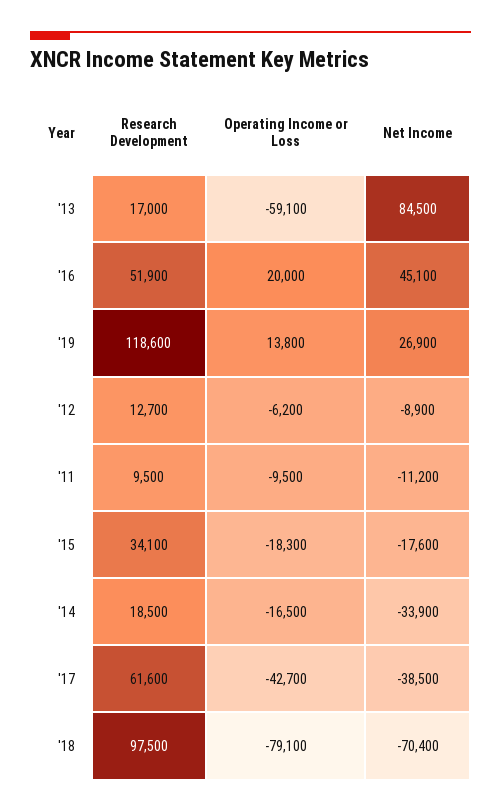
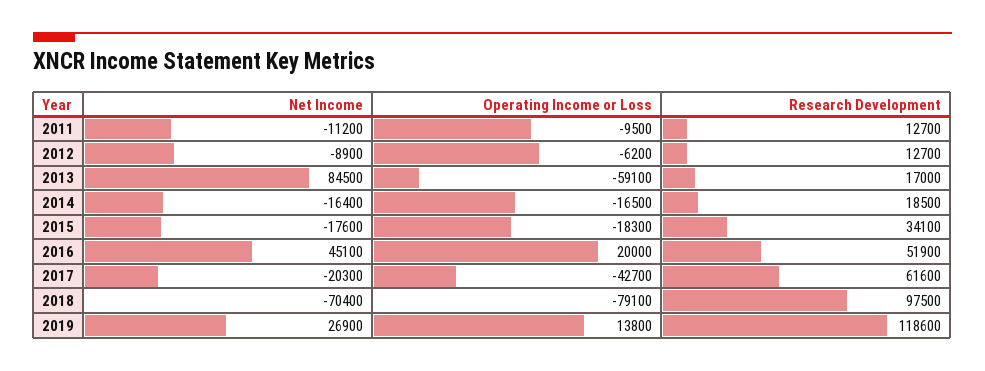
  {
    "Research Development": {
      "'13": 17000,
      "'16": 51900,
      "'19": 118600,
      "'12": 12700,
-     "'11": 9500,
+     "'11": 12700,
      "'15": 34100,
      "'14": 18500,
      "'17": 61600,
      "'18": 97500
    },
    "Operating Income or Loss": {
      "'13": -59100,
      "'16": 20000,
      "'19": 13800,
      "'12": -6200,
      "'11": -9500,
      "'15": -18300,
      "'14": -16500,
      "'17": -42700,
      "'18": -79100
    },
    "Net Income": {
      "'13": 84500,
      "'16": 45100,
      "'19": 26900,
      "'12": -8900,
      "'11": -11200,
      "'15": -17600,
-     "'14": -33900,
+     "'14": -16400,
-     "'17": -38500,
+     "'17": -20300,
      "'18": -70400
    }
  }

